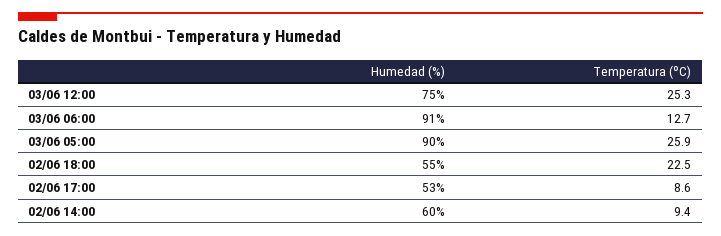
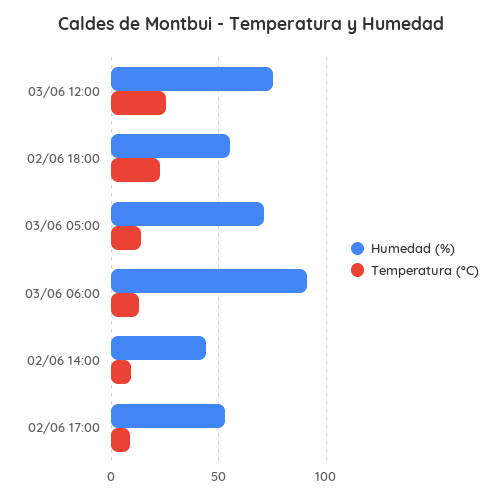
  {
    "Humedad (%)": {
      "03/06 12:00": 75,
      "03/06 06:00": 91,
-     "03/06 05:00": 90,
+     "03/06 05:00": 70,
      "02/06 18:00": 55,
      "02/06 17:00": 53,
-     "02/06 14:00": 60
+     "02/06 14:00": 45
    },
    "Temperatura (ºC)": {
      "03/06 12:00": 25.3,
      "03/06 06:00": 12.7,
-     "03/06 05:00": 25.9,
+     "03/06 05:00": 15,
      "02/06 18:00": 22.5,
      "02/06 17:00": 8.6,
      "02/06 14:00": 9.4
    }
  }

